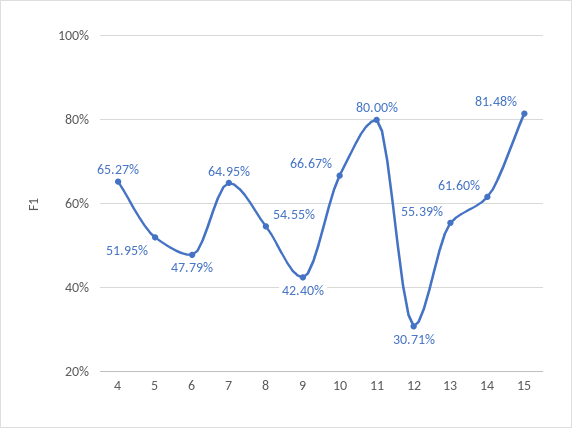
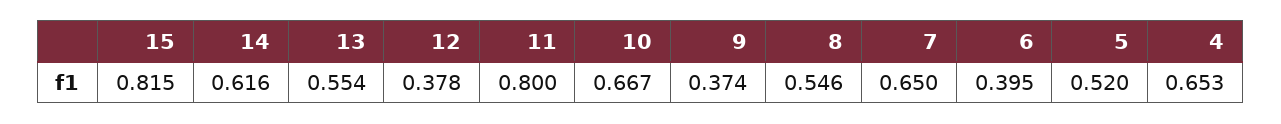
  {
    "4": 0.6527,
    "5": 0.5195,
-   "6": 0.4779,
+   "6": 0.395,
    "7": 0.6495,
    "8": 0.5455,
-   "9": 0.424,
+   "9": 0.374,
    "10": 0.6667,
    "11": 0.8,
-   "12": 0.3071,
+   "12": 0.378,
    "13": 0.5539,
    "14": 0.616,
    "15": 0.8148
  }

